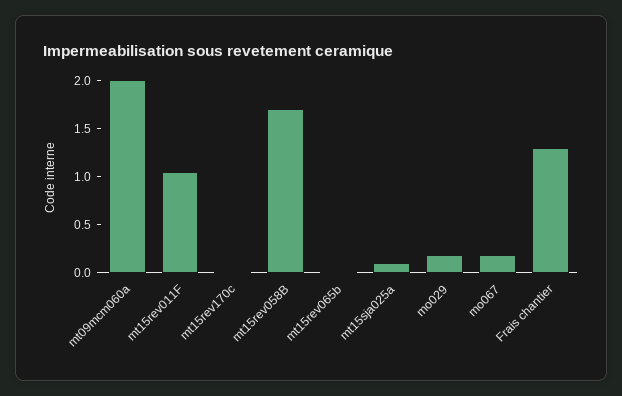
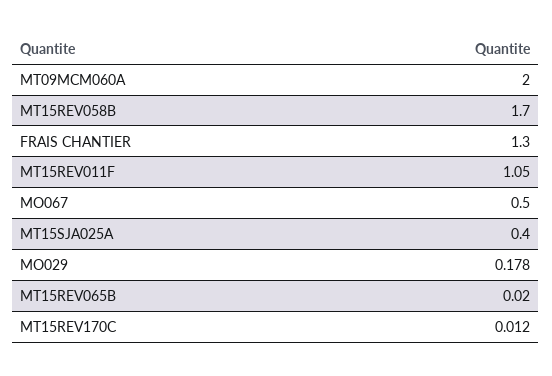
  {
    "mt09mcm060a": 2,
    "mt15rev011F": 1.05,
    "mt15rev170c": 0.012,
    "mt15rev058B": 1.7,
    "mt15rev065b": 0.02,
-   "mt15sja025a": 0.1,
+   "mt15sja025a": 0.4,
    "mo029": 0.178,
-   "mo067": 0.2,
+   "mo067": 0.5,
    "Frais chantier": 1.3
  }

